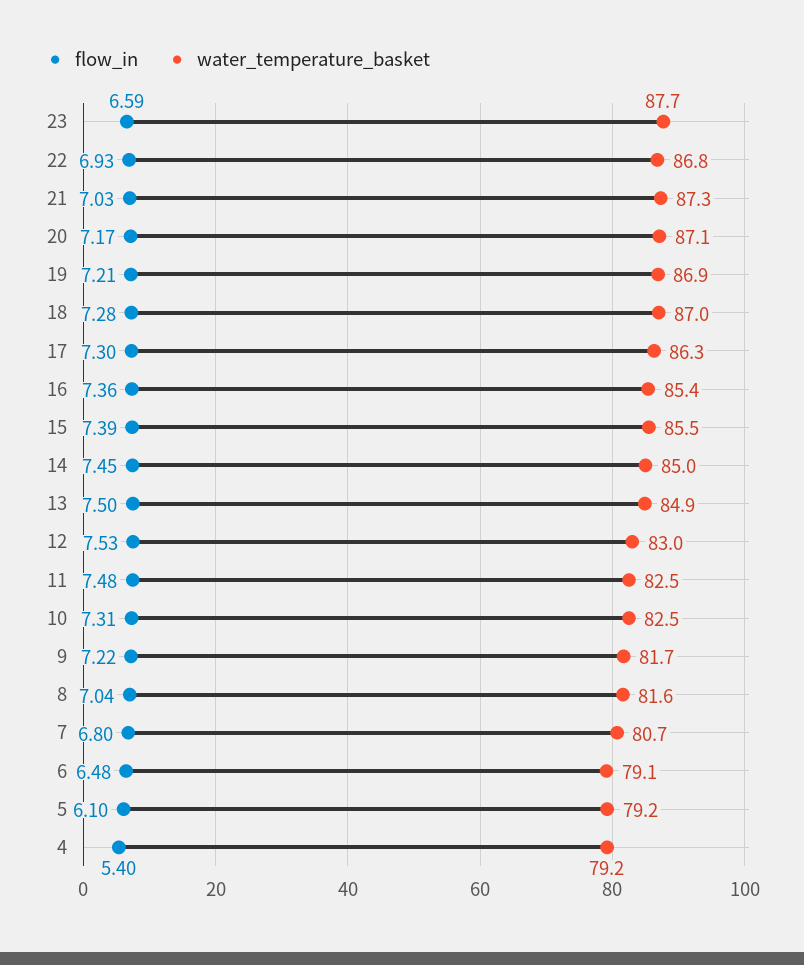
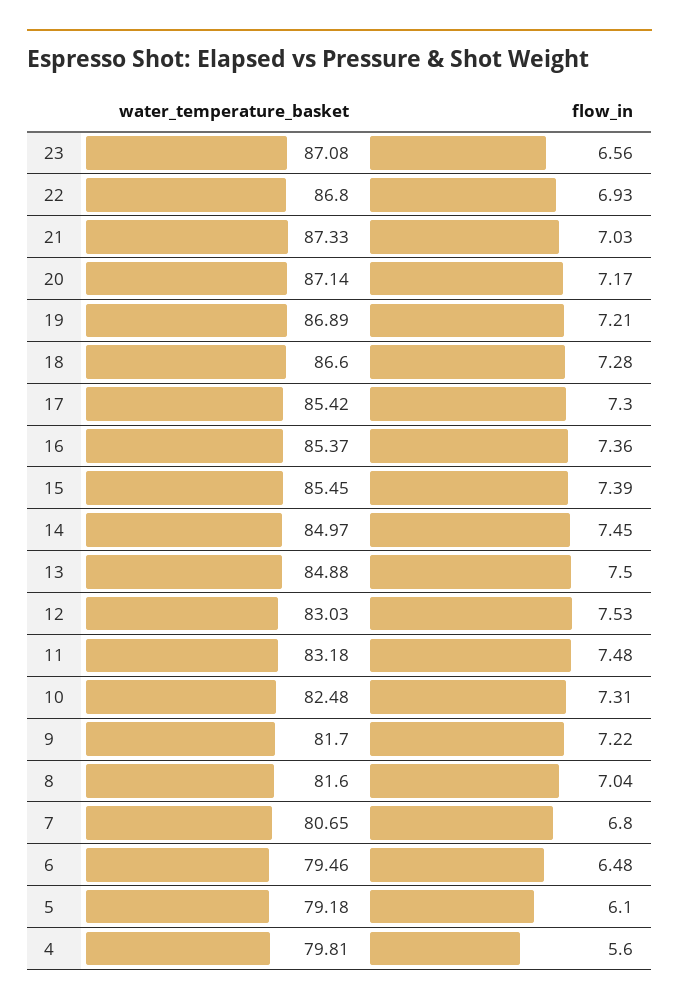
  {
    "flow_in": {
-     "23": 6.59,
+     "23": 6.56,
      "22": 6.93,
      "21": 7.03,
      "20": 7.17,
      "19": 7.21,
      "18": 7.28,
      "17": 7.3,
      "16": 7.36,
      "15": 7.39,
      "14": 7.45,
      "13": 7.5,
      "12": 7.53,
      "11": 7.48,
      "10": 7.31,
      "9": 7.22,
      "8": 7.04,
      "7": 6.8,
      "6": 6.48,
      "5": 6.1,
-     "4": 5.4
+     "4": 5.6
    },
    "water_temperature_basket": {
-     "23": 87.7,
+     "23": 87.08,
      "22": 86.8,
      "21": 87.33,
      "20": 87.14,
      "19": 86.89,
-     "18": 87,
+     "18": 86.6,
-     "17": 86.3,
+     "17": 85.42,
      "16": 85.37,
      "15": 85.45,
      "14": 84.97,
      "13": 84.88,
      "12": 83.03,
-     "11": 82.5,
+     "11": 83.18,
      "10": 82.48,
      "9": 81.7,
      "8": 81.6,
      "7": 80.65,
-     "6": 79.1,
+     "6": 79.46,
      "5": 79.18,
-     "4": 79.2
+     "4": 79.81
    }
  }

